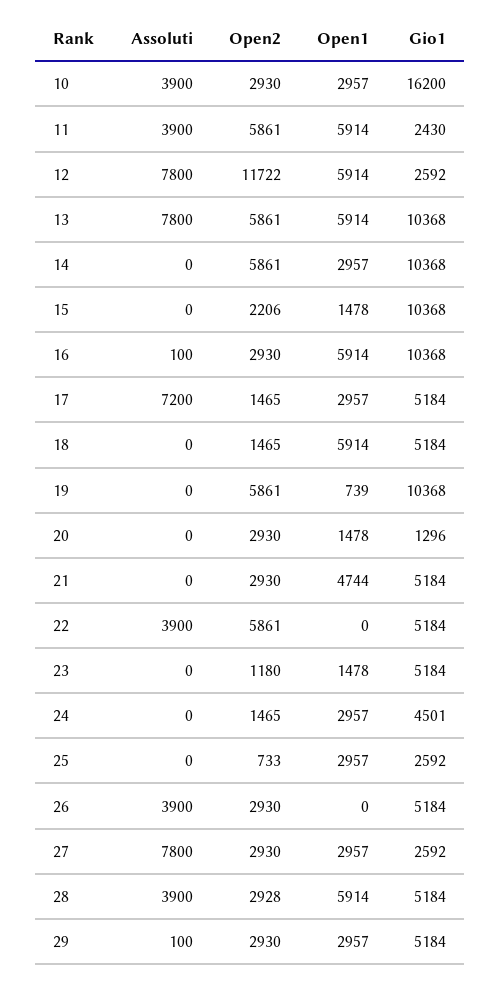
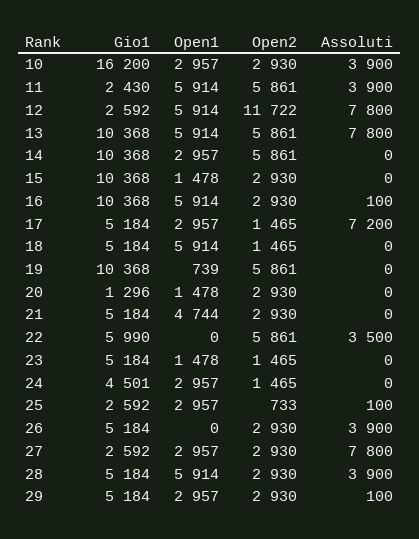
  {
    "Assoluti": {
      "10": 3900,
      "11": 3900,
      "12": 7800,
      "13": 7800,
      "14": 0,
      "15": 0,
      "16": 100,
      "17": 7200,
      "18": 0,
      "19": 0,
      "20": 0,
      "21": 0,
-     "22": 3900,
+     "22": 3500,
      "23": 0,
      "24": 0,
-     "25": 0,
+     "25": 100,
      "26": 3900,
      "27": 7800,
      "28": 3900,
      "29": 100
    },
    "Open2": {
      "10": 2930,
      "11": 5861,
      "12": 11722,
      "13": 5861,
      "14": 5861,
-     "15": 2206,
+     "15": 2930,
      "16": 2930,
      "17": 1465,
      "18": 1465,
      "19": 5861,
      "20": 2930,
      "21": 2930,
      "22": 5861,
-     "23": 1180,
+     "23": 1465,
      "24": 1465,
      "25": 733,
      "26": 2930,
      "27": 2930,
-     "28": 2928,
+     "28": 2930,
      "29": 2930
    },
    "Open1": {
      "10": 2957,
      "11": 5914,
      "12": 5914,
      "13": 5914,
      "14": 2957,
      "15": 1478,
      "16": 5914,
      "17": 2957,
      "18": 5914,
      "19": 739,
      "20": 1478,
      "21": 4744,
      "22": 0,
      "23": 1478,
      "24": 2957,
      "25": 2957,
      "26": 0,
      "27": 2957,
      "28": 5914,
      "29": 2957
    },
    "Gio1": {
      "10": 16200,
      "11": 2430,
      "12": 2592,
      "13": 10368,
      "14": 10368,
      "15": 10368,
      "16": 10368,
      "17": 5184,
      "18": 5184,
      "19": 10368,
      "20": 1296,
      "21": 5184,
-     "22": 5184,
+     "22": 5990,
      "23": 5184,
      "24": 4501,
      "25": 2592,
      "26": 5184,
      "27": 2592,
      "28": 5184,
      "29": 5184
    }
  }

